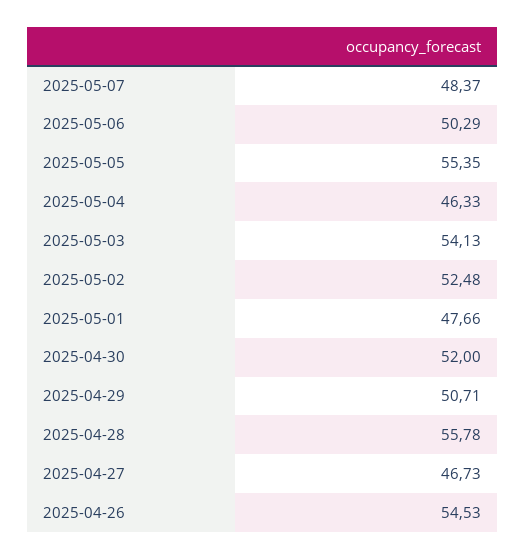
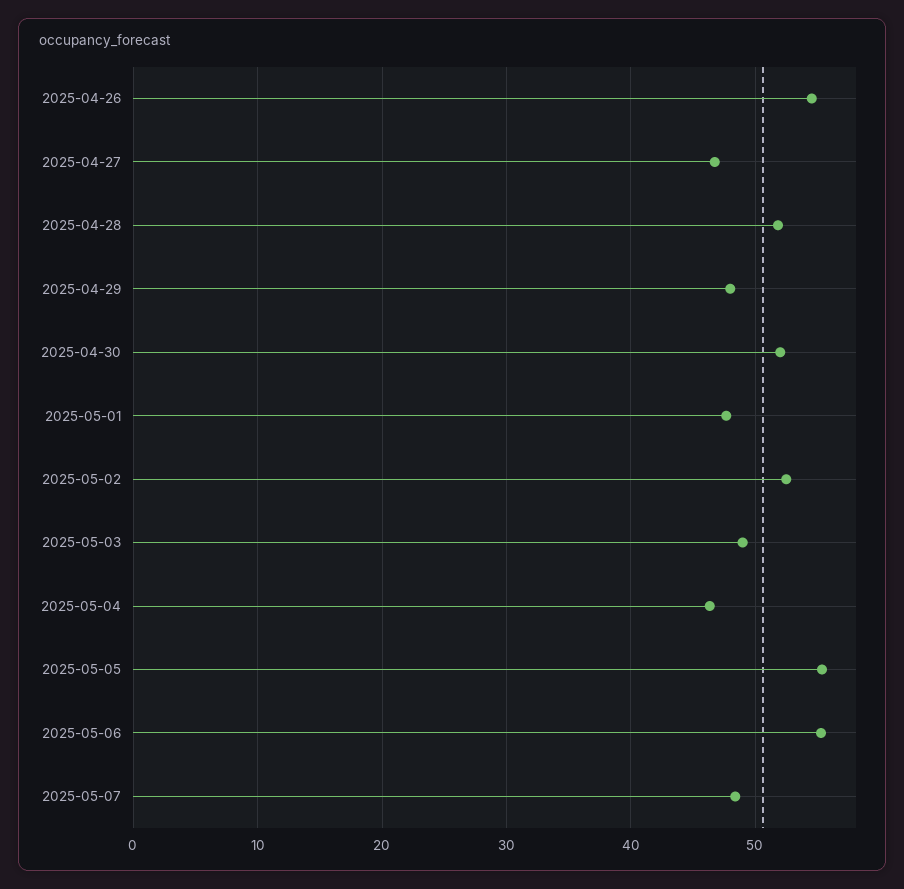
  {
    "2025-05-07": 48.37,
-   "2025-05-06": 50.29,
+   "2025-05-06": 55,
    "2025-05-05": 55.35,
    "2025-05-04": 46.33,
-   "2025-05-03": 54.13,
+   "2025-05-03": 49,
    "2025-05-02": 52.48,
    "2025-05-01": 47.66,
    "2025-04-30": 52,
-   "2025-04-29": 50.71,
+   "2025-04-29": 48,
-   "2025-04-28": 55.78,
+   "2025-04-28": 52,
    "2025-04-27": 46.73,
    "2025-04-26": 54.53
  }

